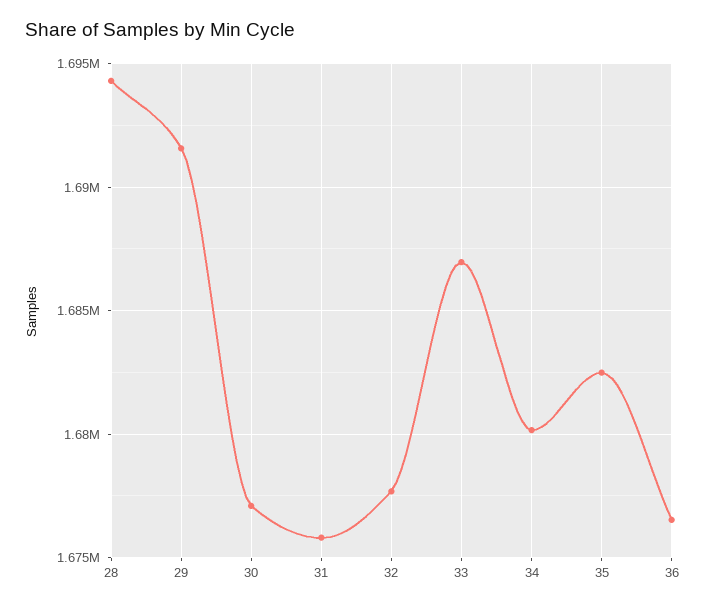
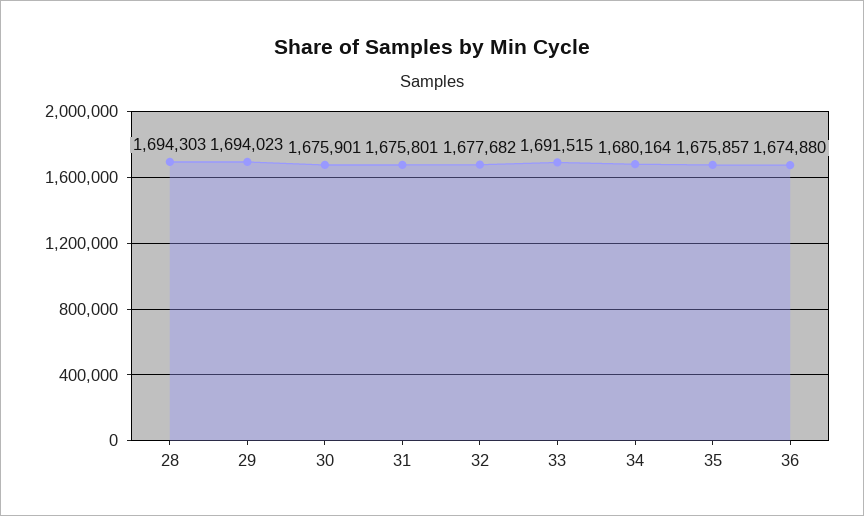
  {
    "28": 1694303,
-   "29": 1691500,
+   "29": 1694023,
-   "30": 1677000,
+   "30": 1675901,
    "31": 1675801,
    "32": 1677682,
-   "33": 1687000,
+   "33": 1691515,
    "34": 1680164,
-   "35": 1682500,
+   "35": 1675857,
-   "36": 1676500
+   "36": 1674880
  }

